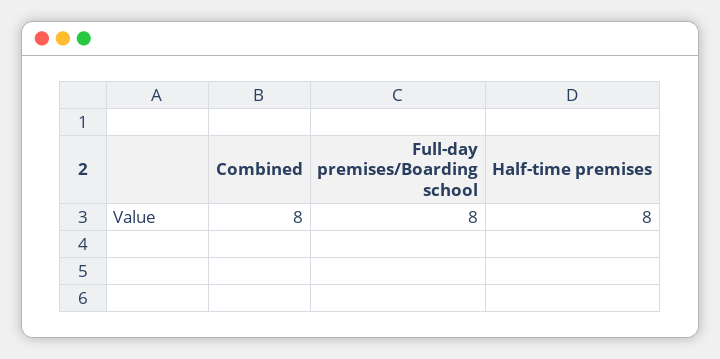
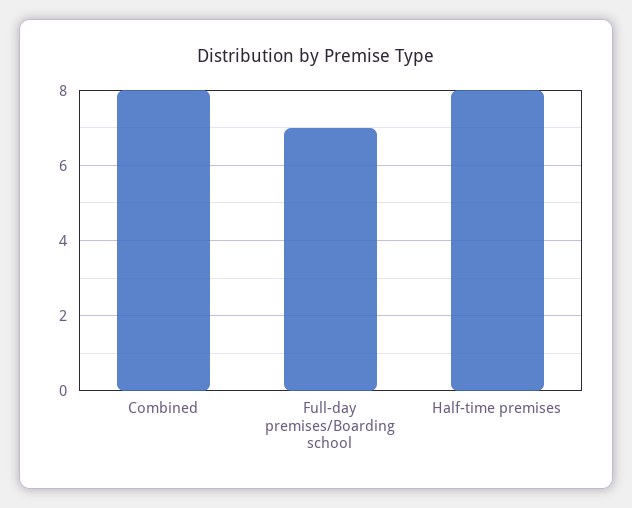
  {
    "Combined": 8,
-   "Full-day premises/Boarding school": 8,
+   "Full-day premises/Boarding school": 7,
    "Half-time premises": 8
  }

